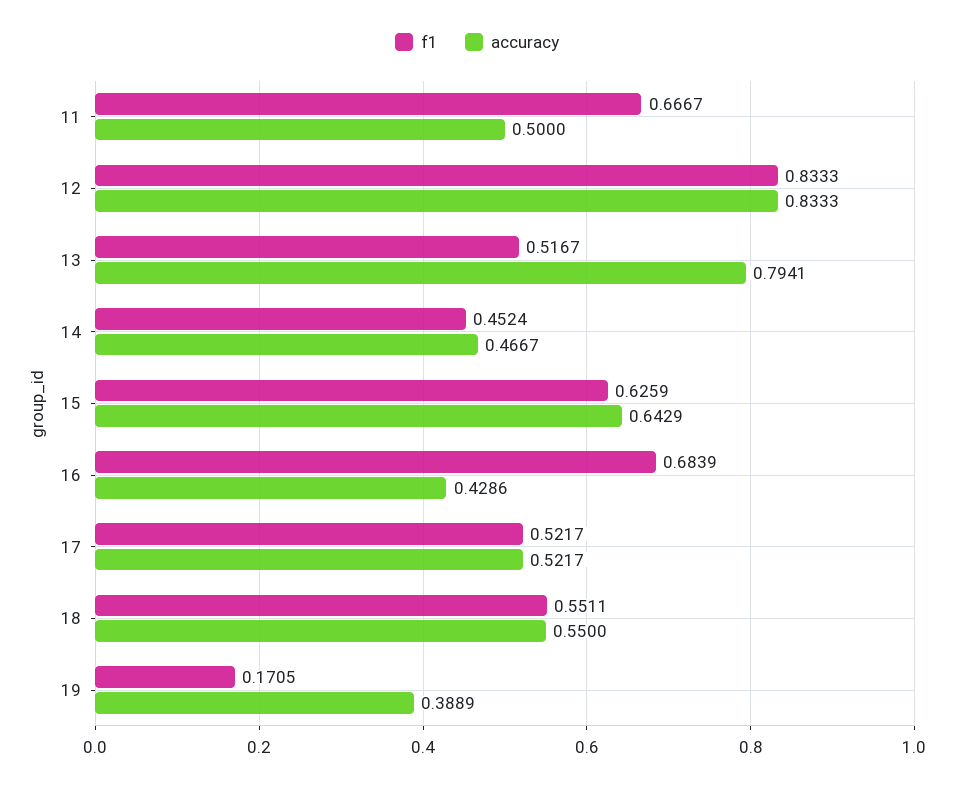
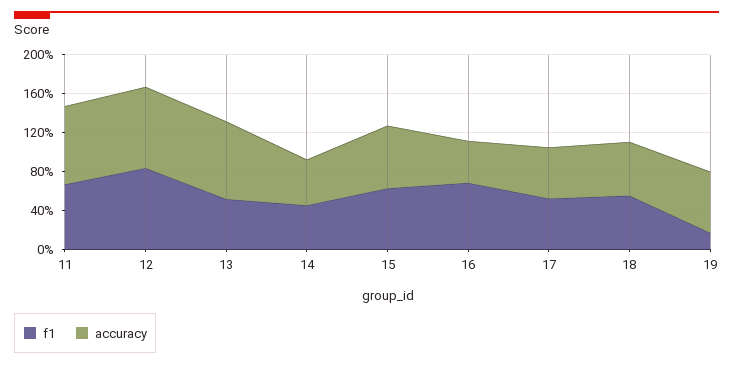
  {
    "f1": {
      "11": 0.6667,
      "12": 0.8333,
      "13": 0.5167,
      "14": 0.4524,
      "15": 0.6259,
      "16": 0.6839,
      "17": 0.5217,
      "18": 0.5511,
      "19": 0.1705
    },
    "accuracy": {
-     "11": 0.5,
+     "11": 0.8,
      "12": 0.8333,
      "13": 0.7941,
      "14": 0.4667,
      "15": 0.6429,
      "16": 0.4286,
      "17": 0.5217,
      "18": 0.55,
-     "19": 0.3889
+     "19": 0.6
    }
  }

